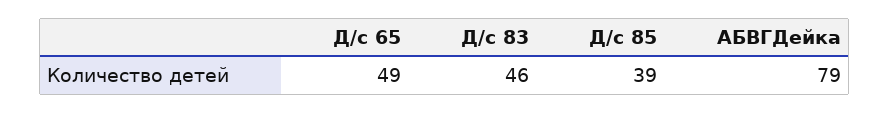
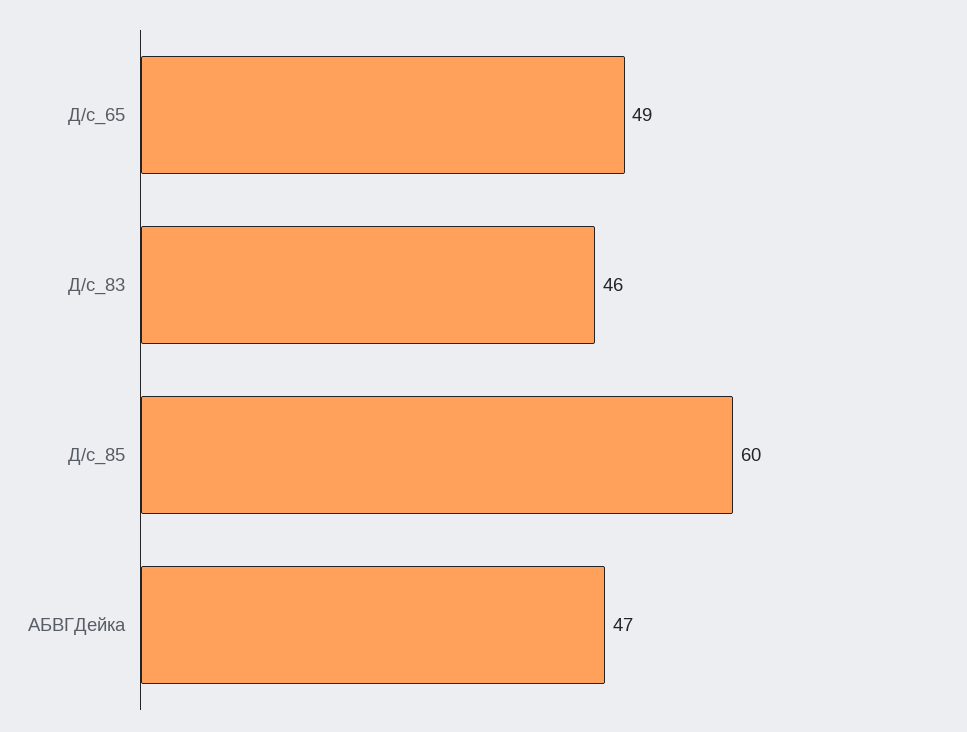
  {
    "Д/с 65": 49,
    "Д/с 83": 46,
-   "Д/с 85": 39,
+   "Д/с 85": 60,
-   "АБВГДейка": 79
+   "АБВГДейка": 47
  }

